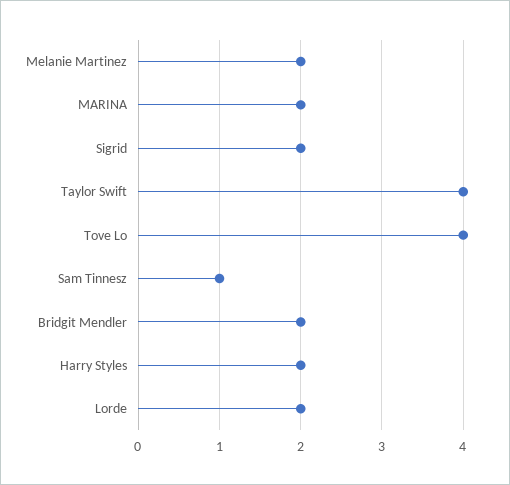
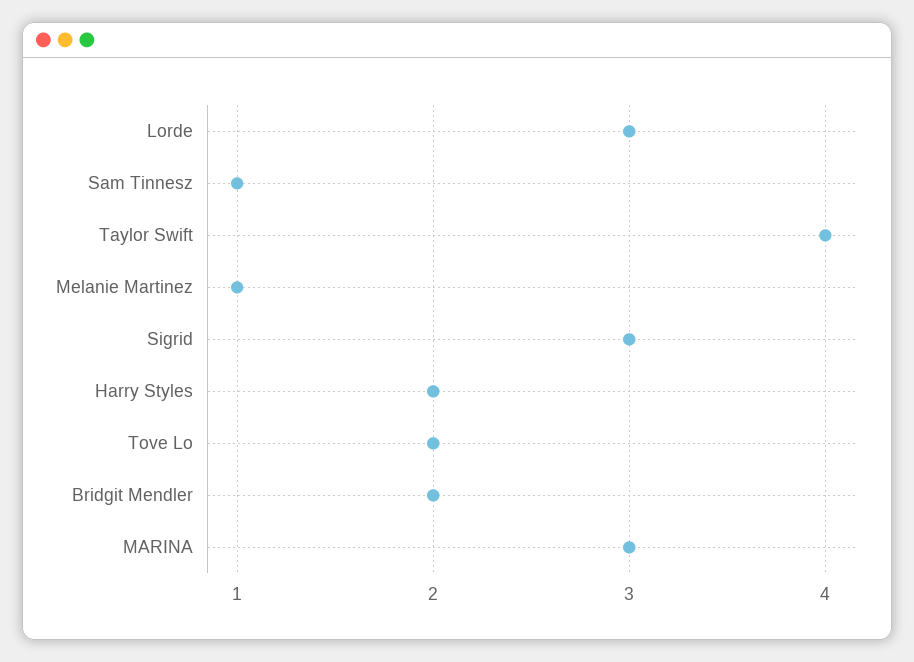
  {
-   "Melanie Martinez": 2,
+   "Melanie Martinez": 1,
-   "MARINA": 2,
+   "MARINA": 3,
-   "Sigrid": 2,
+   "Sigrid": 3,
    "Taylor Swift": 4,
-   "Tove Lo": 4,
+   "Tove Lo": 2,
    "Sam Tinnesz": 1,
    "Bridgit Mendler": 2,
    "Harry Styles": 2,
-   "Lorde": 2
+   "Lorde": 3
  }

